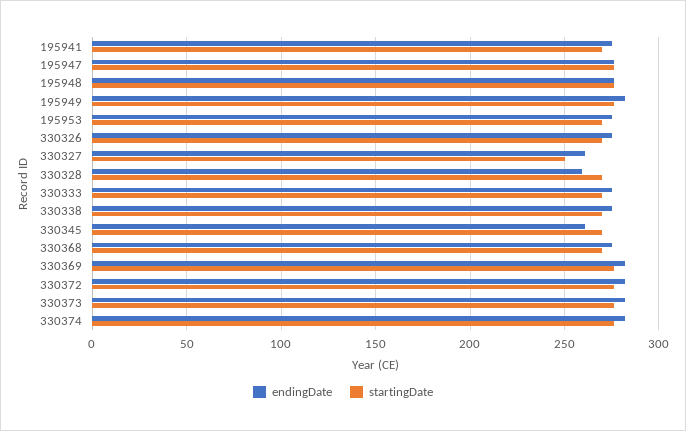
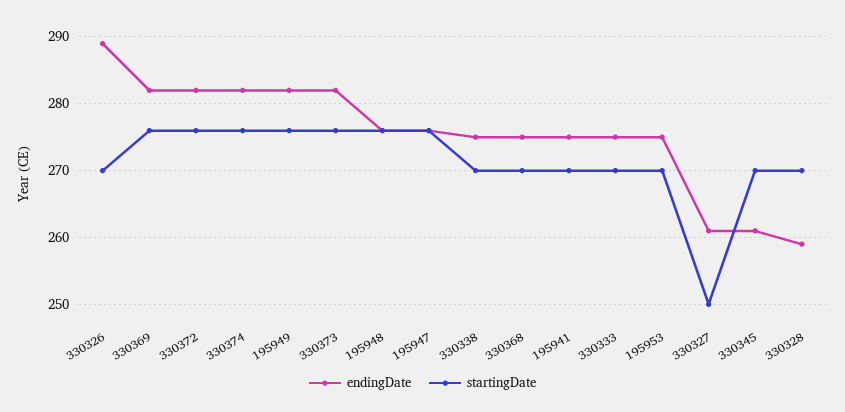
  {
    "endingDate": {
      "195941": 275,
      "195947": 276,
      "195948": 276,
      "195949": 282,
      "195953": 275,
-     "330326": 275,
+     "330326": 289,
      "330327": 261,
      "330328": 259,
      "330333": 275,
      "330338": 275,
      "330345": 261,
      "330368": 275,
      "330369": 282,
      "330372": 282,
      "330373": 282,
      "330374": 282
    },
    "startingDate": {
      "195941": 270,
      "195947": 276,
      "195948": 276,
      "195949": 276,
      "195953": 270,
      "330326": 270,
      "330327": 250,
      "330328": 270,
      "330333": 270,
      "330338": 270,
      "330345": 270,
      "330368": 270,
      "330369": 276,
      "330372": 276,
      "330373": 276,
      "330374": 276
    }
  }

